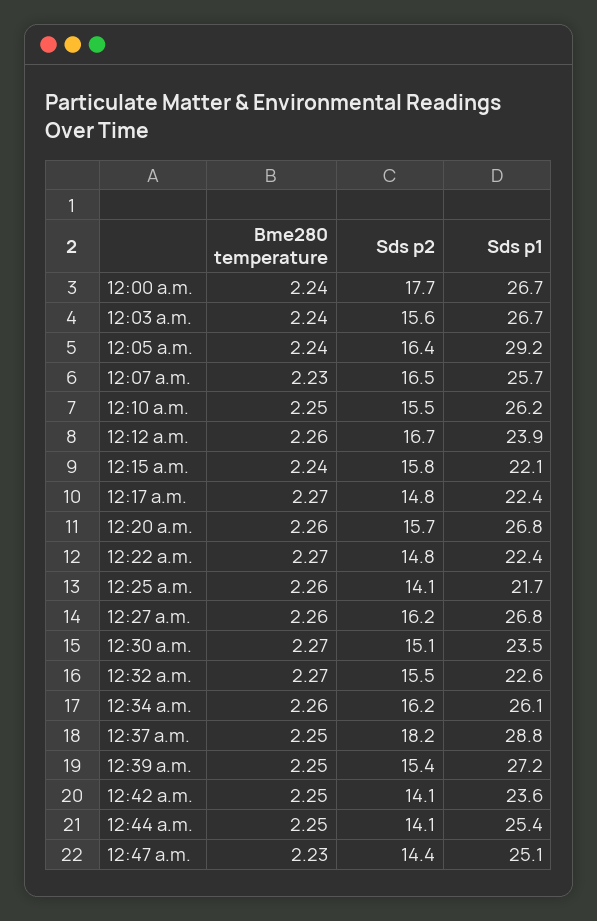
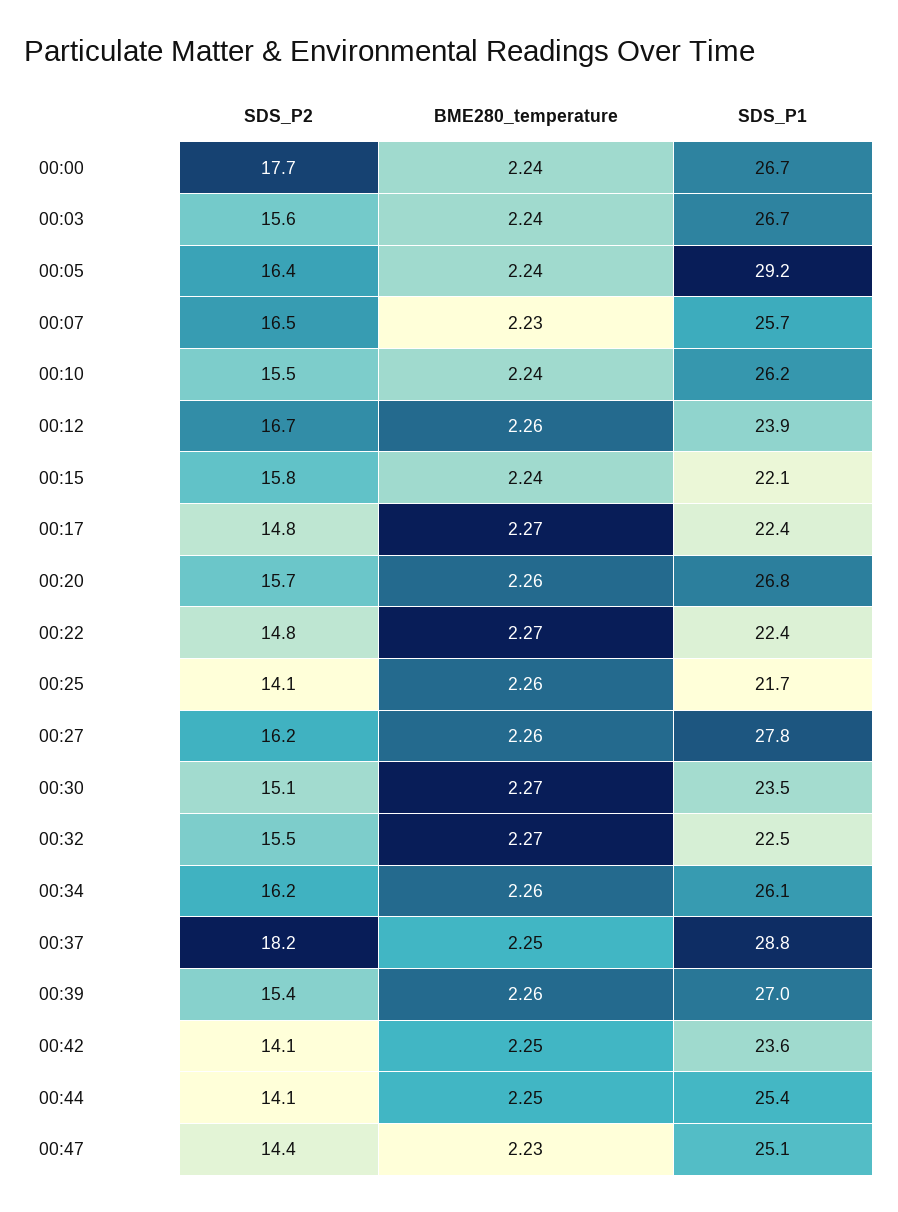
  {
    "Bme280 temperature": {
      "12:00 a.m.": 2.24,
      "12:03 a.m.": 2.24,
      "12:05 a.m.": 2.24,
      "12:07 a.m.": 2.23,
-     "12:10 a.m.": 2.25,
+     "12:10 a.m.": 2.24,
      "12:12 a.m.": 2.26,
      "12:15 a.m.": 2.24,
      "12:17 a.m.": 2.27,
      "12:20 a.m.": 2.26,
      "12:22 a.m.": 2.27,
      "12:25 a.m.": 2.26,
      "12:27 a.m.": 2.26,
      "12:30 a.m.": 2.27,
      "12:32 a.m.": 2.27,
      "12:34 a.m.": 2.26,
      "12:37 a.m.": 2.25,
-     "12:39 a.m.": 2.25,
+     "12:39 a.m.": 2.26,
      "12:42 a.m.": 2.25,
      "12:44 a.m.": 2.25,
      "12:47 a.m.": 2.23
    },
    "Sds p2": {
      "12:00 a.m.": 17.7,
      "12:03 a.m.": 15.6,
      "12:05 a.m.": 16.4,
      "12:07 a.m.": 16.5,
      "12:10 a.m.": 15.5,
      "12:12 a.m.": 16.7,
      "12:15 a.m.": 15.8,
      "12:17 a.m.": 14.8,
      "12:20 a.m.": 15.7,
      "12:22 a.m.": 14.8,
      "12:25 a.m.": 14.1,
      "12:27 a.m.": 16.2,
      "12:30 a.m.": 15.1,
      "12:32 a.m.": 15.5,
      "12:34 a.m.": 16.2,
      "12:37 a.m.": 18.2,
      "12:39 a.m.": 15.4,
      "12:42 a.m.": 14.1,
      "12:44 a.m.": 14.1,
      "12:47 a.m.": 14.4
    },
    "Sds p1": {
      "12:00 a.m.": 26.7,
      "12:03 a.m.": 26.7,
      "12:05 a.m.": 29.2,
      "12:07 a.m.": 25.7,
      "12:10 a.m.": 26.2,
      "12:12 a.m.": 23.9,
      "12:15 a.m.": 22.1,
      "12:17 a.m.": 22.4,
      "12:20 a.m.": 26.8,
      "12:22 a.m.": 22.4,
      "12:25 a.m.": 21.7,
-     "12:27 a.m.": 26.8,
+     "12:27 a.m.": 27.8,
      "12:30 a.m.": 23.5,
-     "12:32 a.m.": 22.6,
+     "12:32 a.m.": 22.5,
      "12:34 a.m.": 26.1,
      "12:37 a.m.": 28.8,
-     "12:39 a.m.": 27.2,
+     "12:39 a.m.": 27,
      "12:42 a.m.": 23.6,
      "12:44 a.m.": 25.4,
      "12:47 a.m.": 25.1
    }
  }

